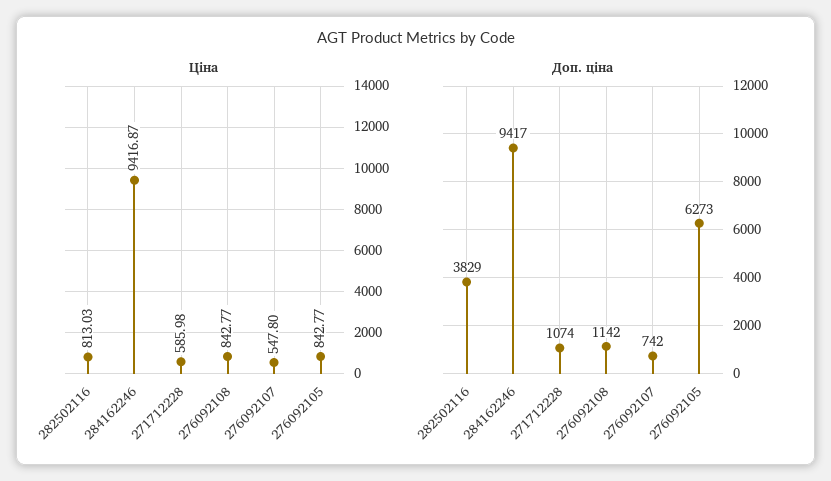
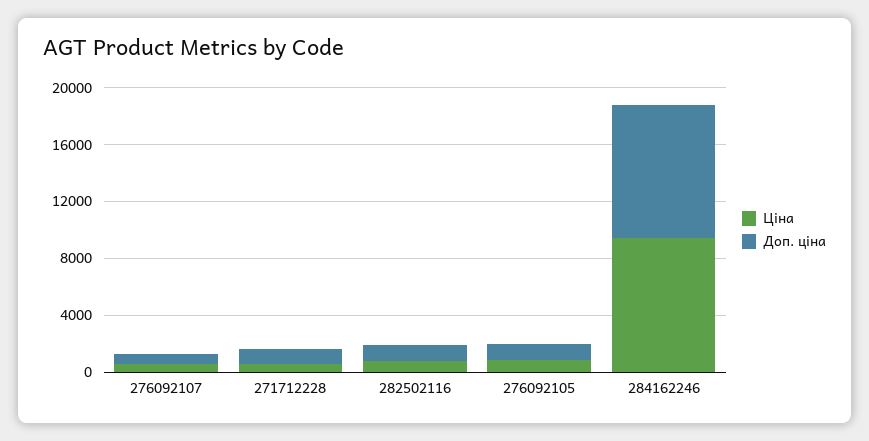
  {
    "Ціна": {
      "282502116": 813.03,
      "284162246": 9416.87,
      "271712228": 585.98,
-     "276092108": 842.77,
      "276092107": 547.8,
      "276092105": 842.77
    },
    "Доп. ціна": {
-     "282502116": 3829,
+     "282502116": 1000,
      "284162246": 9417,
      "271712228": 1074,
-     "276092108": 1142,
      "276092107": 742,
-     "276092105": 6273
+     "276092105": 1000
    }
  }

